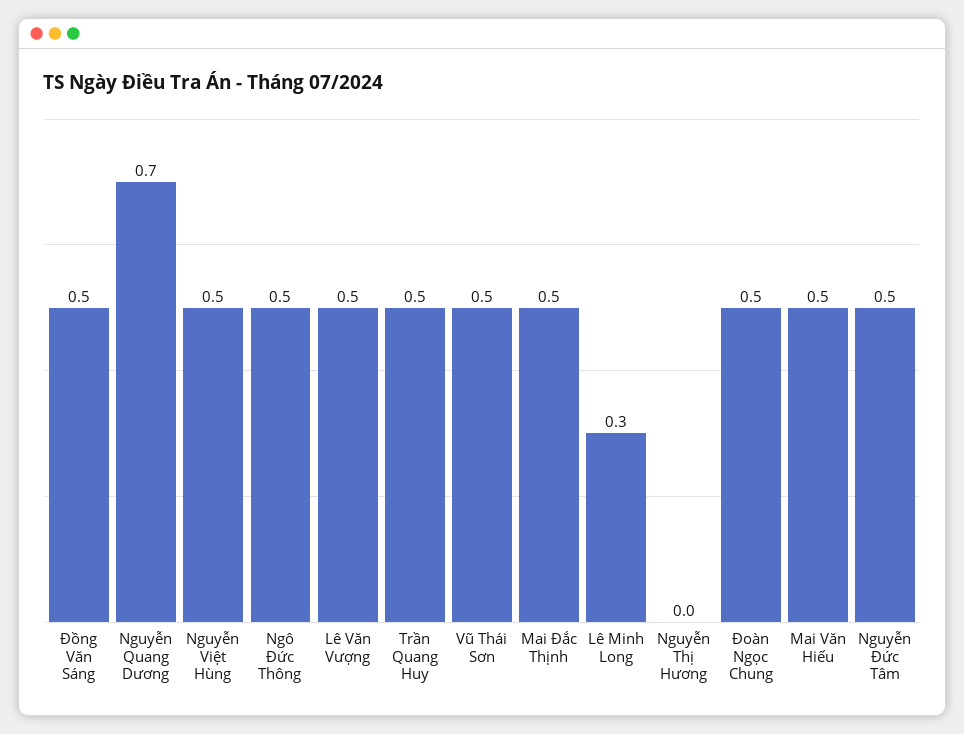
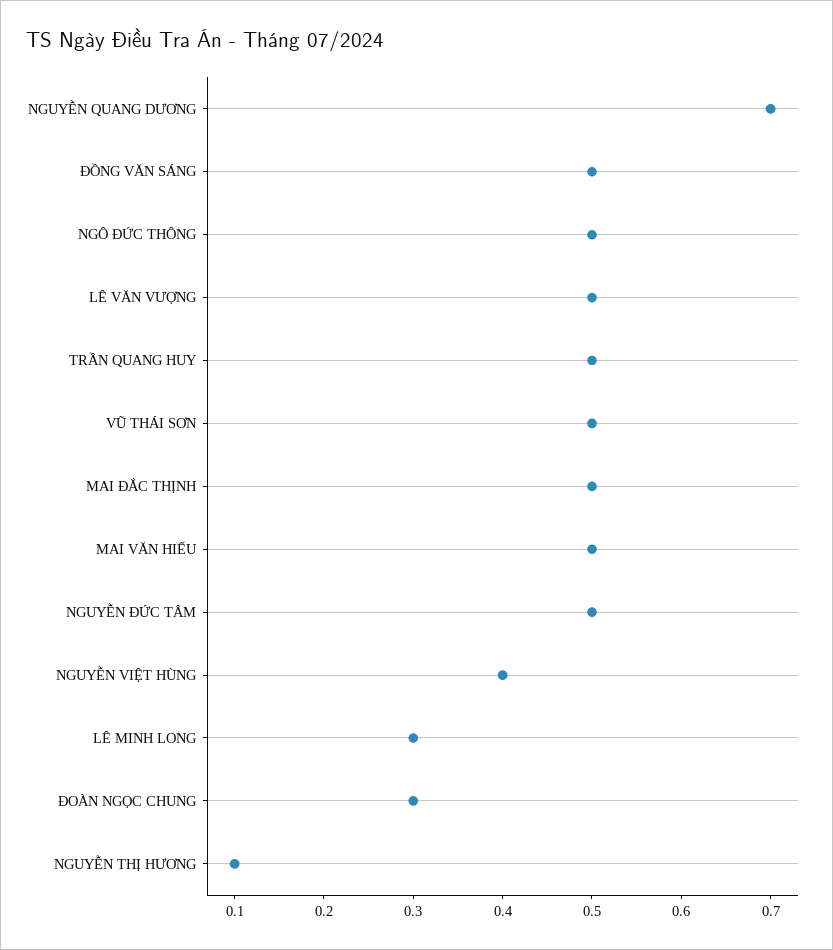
  {
    "Đồng Văn Sáng": 0.5,
    "Nguyễn Quang Dương": 0.7,
-   "Nguyễn Việt Hùng": 0.5,
+   "Nguyễn Việt Hùng": 0.4,
    "Ngô Đức Thông": 0.5,
    "Lê Văn Vượng": 0.5,
    "Trần Quang Huy": 0.5,
    "Vũ Thái Sơn": 0.5,
    "Mai Đắc Thịnh": 0.5,
    "Lê Minh Long": 0.3,
-   "Nguyễn Thị Hương": 0,
+   "Nguyễn Thị Hương": 0.1,
-   "Đoàn Ngọc Chung": 0.5,
+   "Đoàn Ngọc Chung": 0.3,
    "Mai Văn Hiếu": 0.5,
    "Nguyễn Đức Tâm": 0.5
  }

